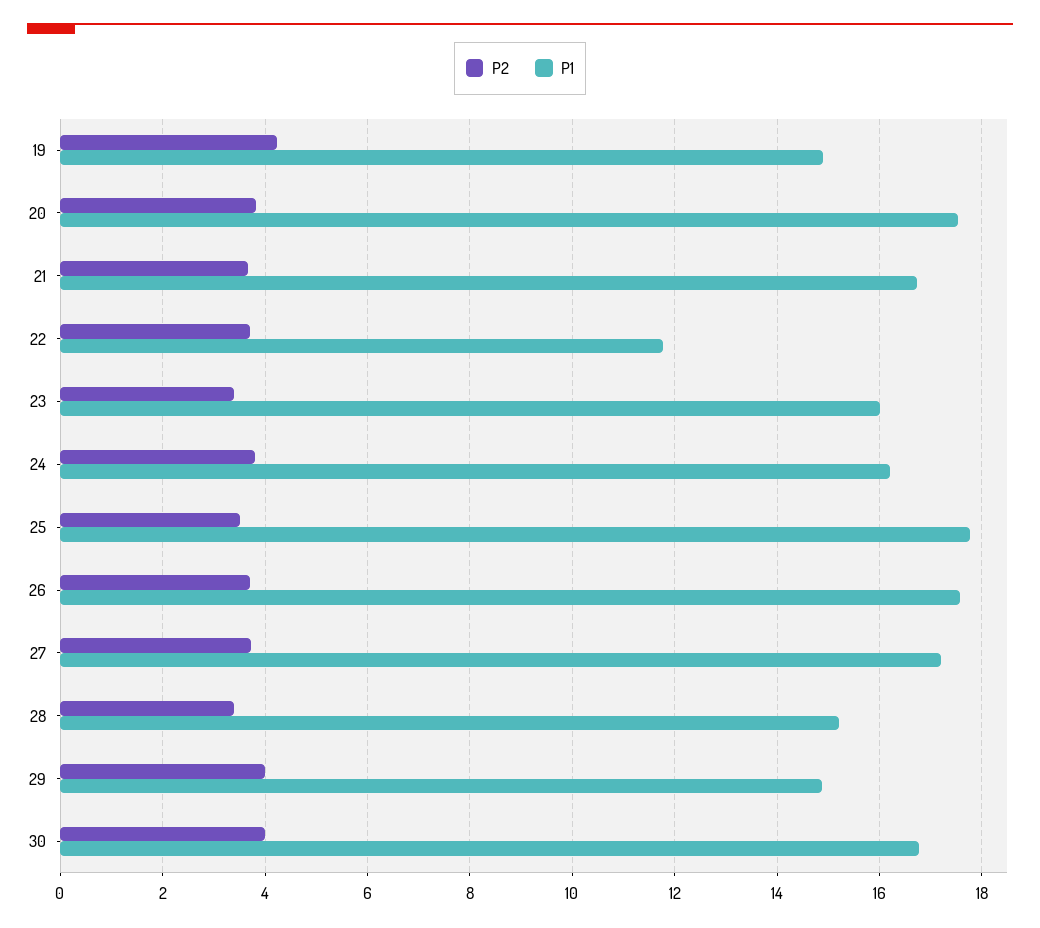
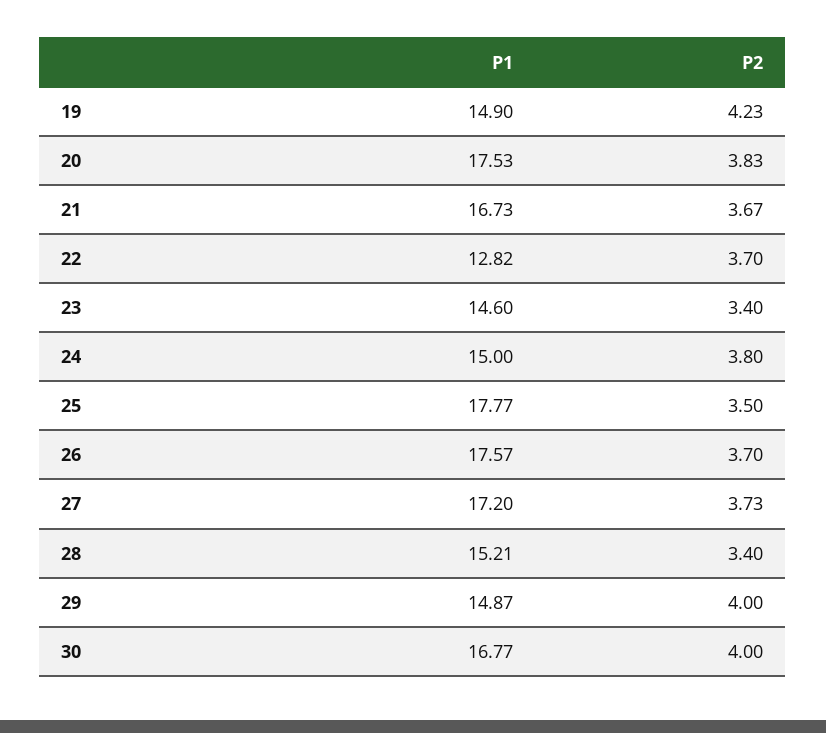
  {
    "P2": {
      "19": 4.23,
      "20": 3.83,
      "21": 3.67,
      "22": 3.7,
      "23": 3.4,
      "24": 3.8,
      "25": 3.5,
      "26": 3.7,
      "27": 3.73,
      "28": 3.4,
      "29": 4,
      "30": 4
    },
    "P1": {
      "19": 14.9,
      "20": 17.53,
      "21": 16.73,
-     "22": 11.8,
+     "22": 12.82,
-     "23": 16,
+     "23": 14.6,
-     "24": 16.2,
+     "24": 15,
      "25": 17.77,
      "26": 17.57,
      "27": 17.2,
      "28": 15.21,
      "29": 14.87,
      "30": 16.77
    }
  }

